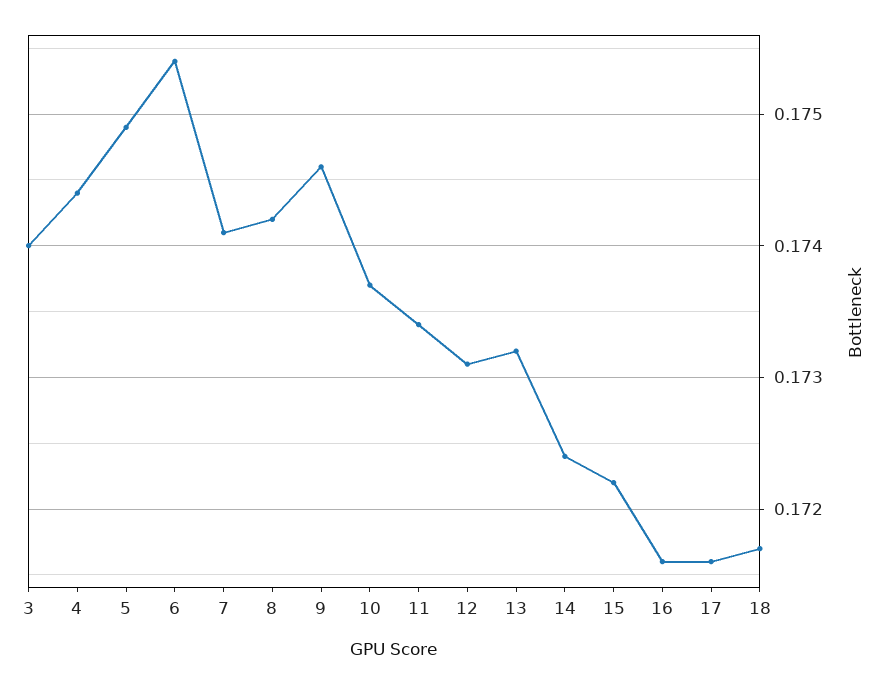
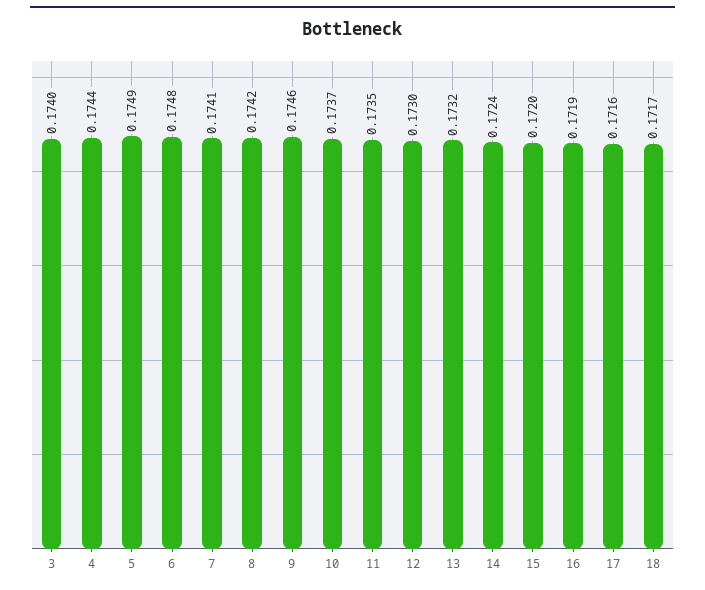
  {
    "3": 0.174,
    "4": 0.1744,
    "5": 0.1749,
-   "6": 0.1754,
+   "6": 0.1748,
    "7": 0.1741,
    "8": 0.1742,
    "9": 0.1746,
    "10": 0.1737,
-   "11": 0.1734,
+   "11": 0.1735,
-   "12": 0.1731,
+   "12": 0.173,
    "13": 0.1732,
    "14": 0.1724,
-   "15": 0.1722,
+   "15": 0.172,
-   "16": 0.1716,
+   "16": 0.1719,
    "17": 0.1716,
    "18": 0.1717
  }

